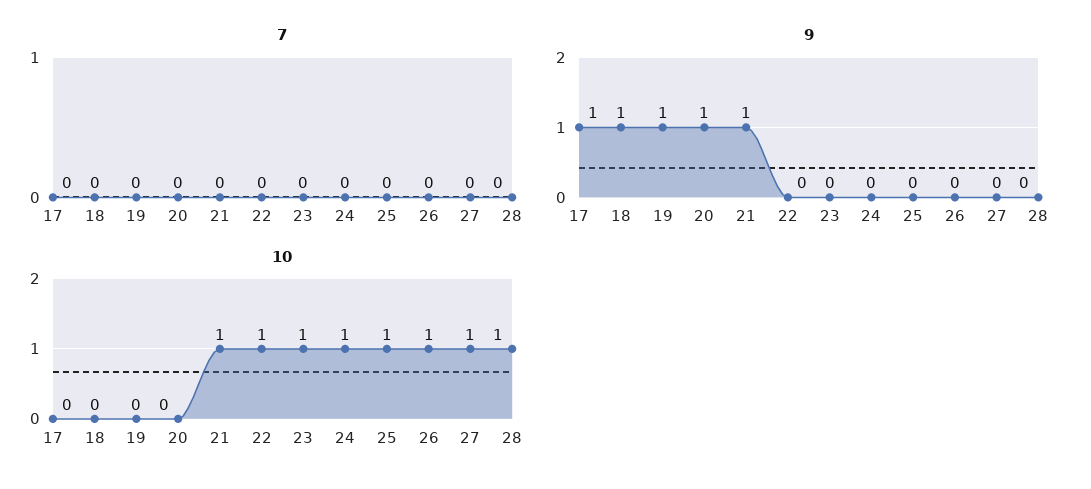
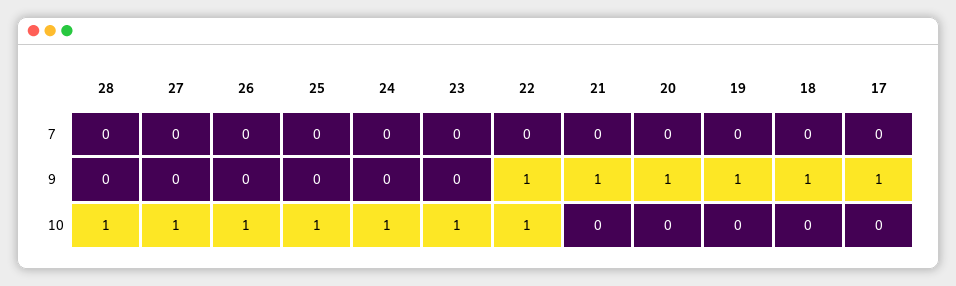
  {
    "7": {
      "17": 0,
      "18": 0,
      "19": 0,
      "20": 0,
      "21": 0,
      "22": 0,
      "23": 0,
      "24": 0,
      "25": 0,
      "26": 0,
      "27": 0,
      "28": 0
    },
    "9": {
      "17": 1,
      "18": 1,
      "19": 1,
      "20": 1,
      "21": 1,
-     "22": 0,
+     "22": 1,
      "23": 0,
      "24": 0,
      "25": 0,
      "26": 0,
      "27": 0,
      "28": 0
    },
    "10": {
      "17": 0,
      "18": 0,
      "19": 0,
      "20": 0,
-     "21": 1,
+     "21": 0,
      "22": 1,
      "23": 1,
      "24": 1,
      "25": 1,
      "26": 1,
      "27": 1,
      "28": 1
    }
  }

